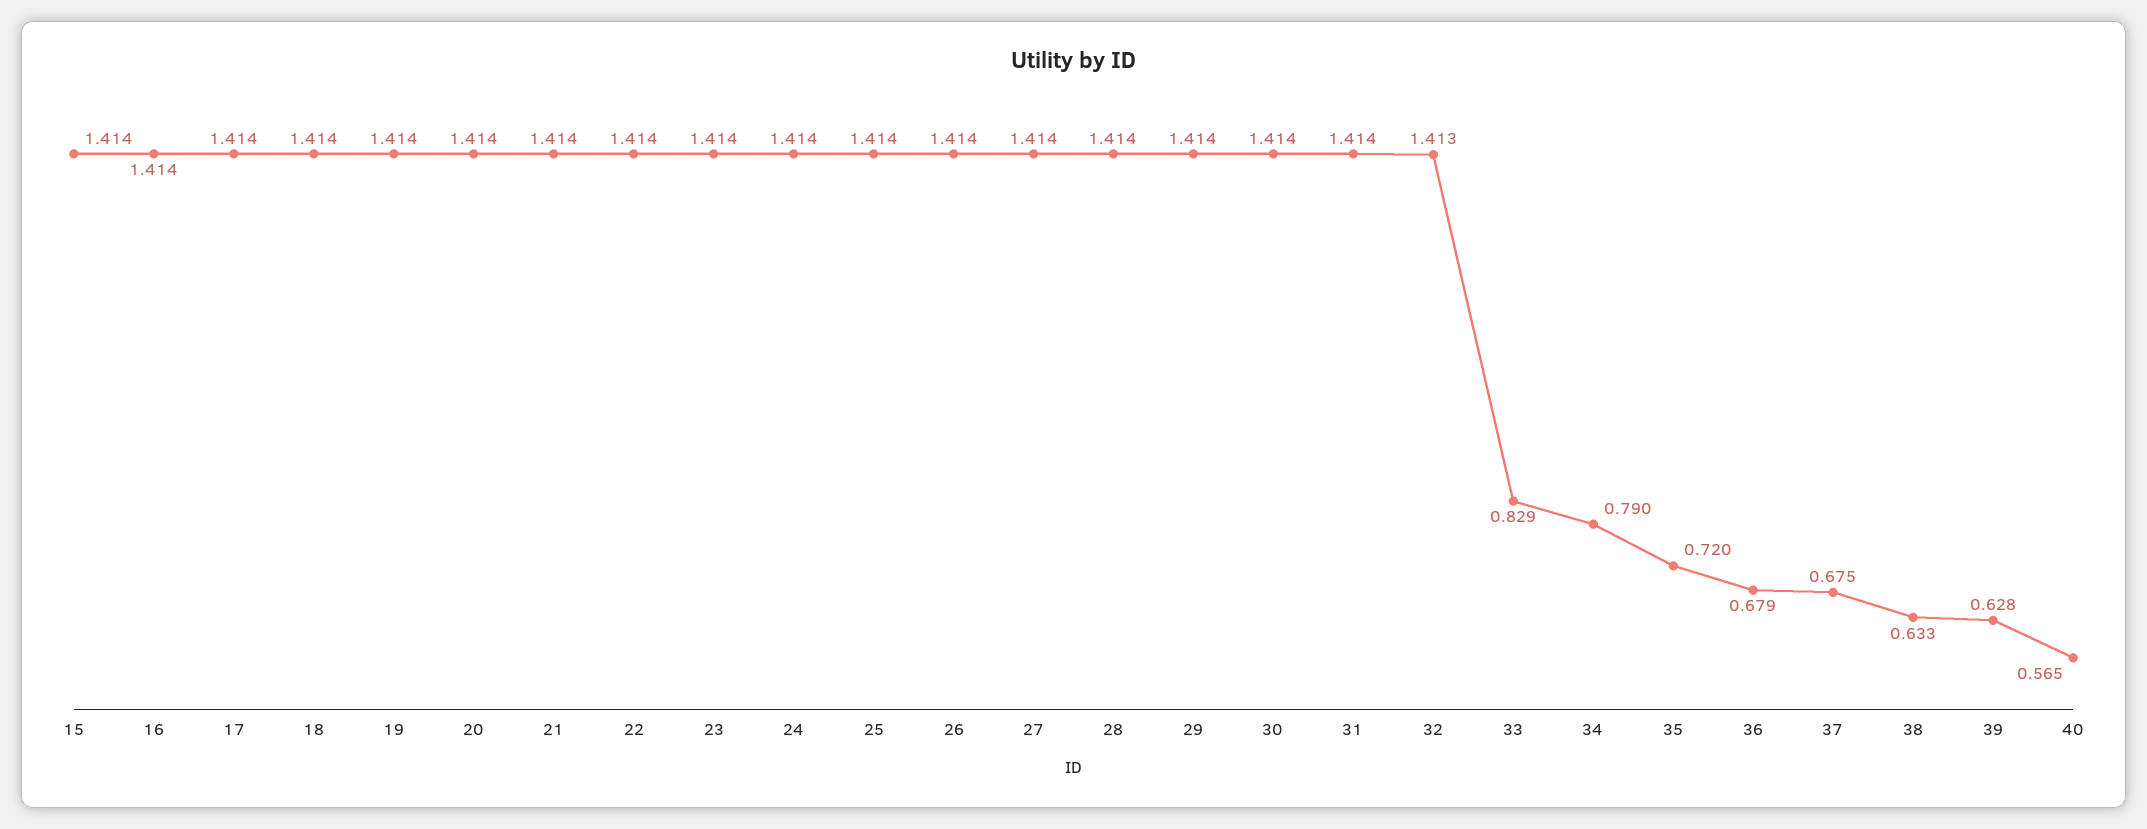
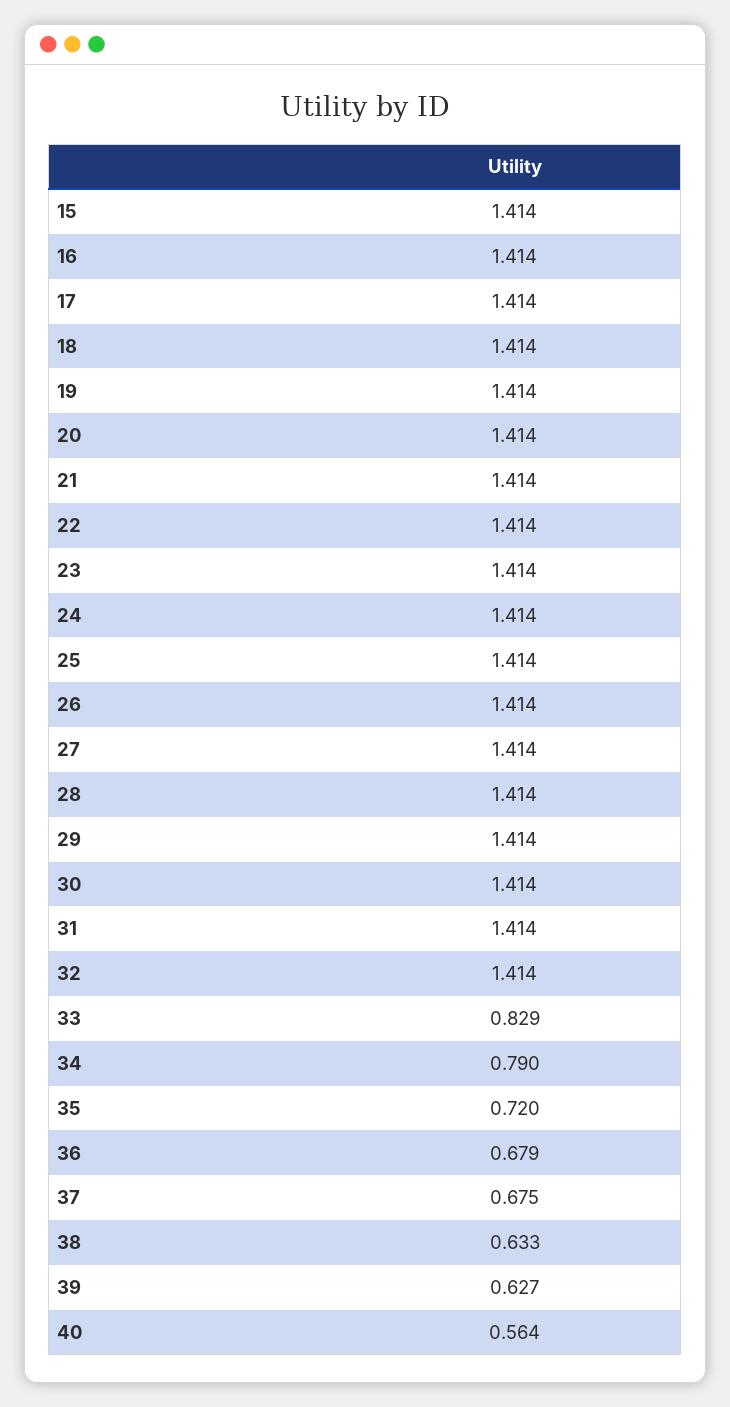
  {
    "15": 1.414,
    "16": 1.414,
    "17": 1.414,
    "18": 1.414,
    "19": 1.414,
    "20": 1.414,
    "21": 1.414,
    "22": 1.414,
    "23": 1.414,
    "24": 1.414,
    "25": 1.414,
    "26": 1.414,
    "27": 1.414,
    "28": 1.414,
    "29": 1.414,
    "30": 1.414,
    "31": 1.414,
-   "32": 1.413,
+   "32": 1.414,
    "33": 0.829,
    "34": 0.79,
    "35": 0.72,
    "36": 0.679,
    "37": 0.675,
    "38": 0.633,
-   "39": 0.628,
+   "39": 0.627,
-   "40": 0.565
+   "40": 0.564
  }

